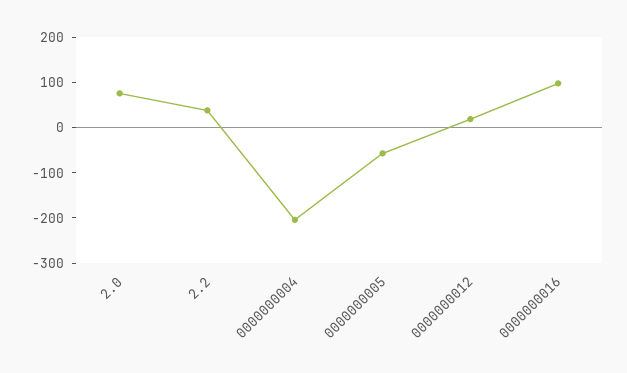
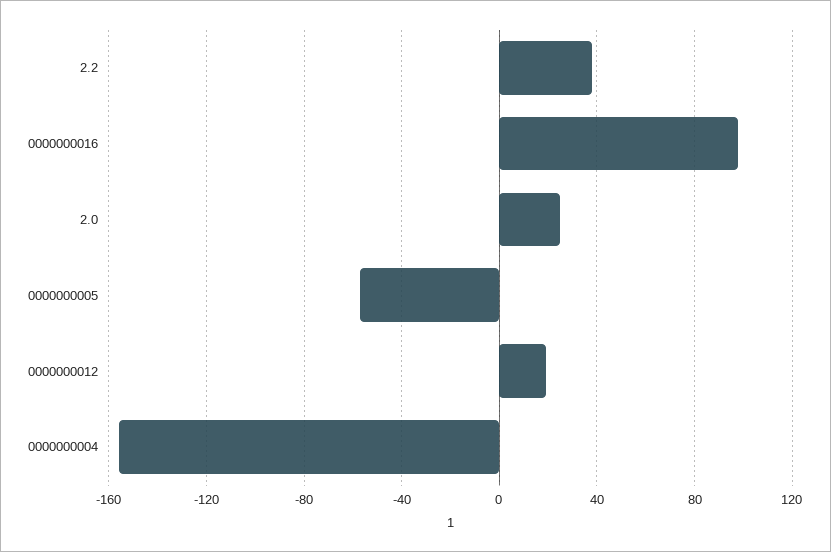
  {
-   "2.0": 80,
+   "2.0": 25,
    "2.2": 40,
-   "0000000004": -200,
+   "0000000004": -155,
    "0000000005": -55,
    "0000000012": 20,
    "0000000016": 100
  }

